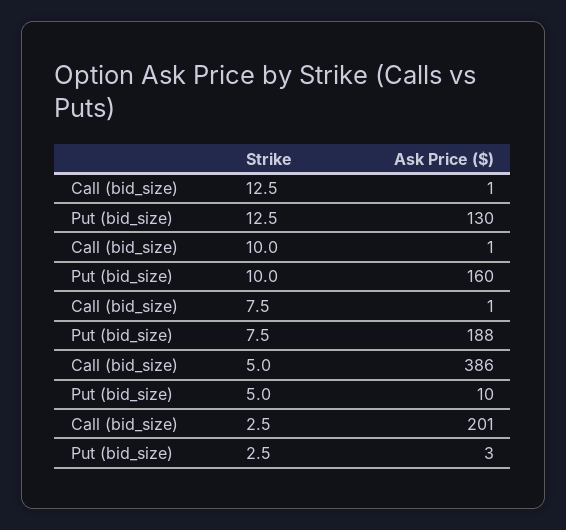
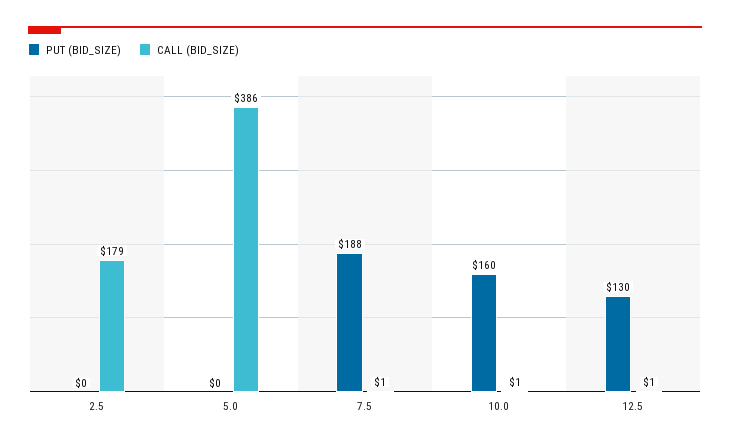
  {
    "Call (bid_size)": {
      "12.5": 1,
      "10.0": 1,
      "7.5": 1,
      "5.0": 386,
-     "2.5": 201
+     "2.5": 179
    },
    "Put (bid_size)": {
      "12.5": 130,
      "10.0": 160,
      "7.5": 188,
-     "5.0": 10,
+     "5.0": 0,
-     "2.5": 3
+     "2.5": 0
    }
  }

